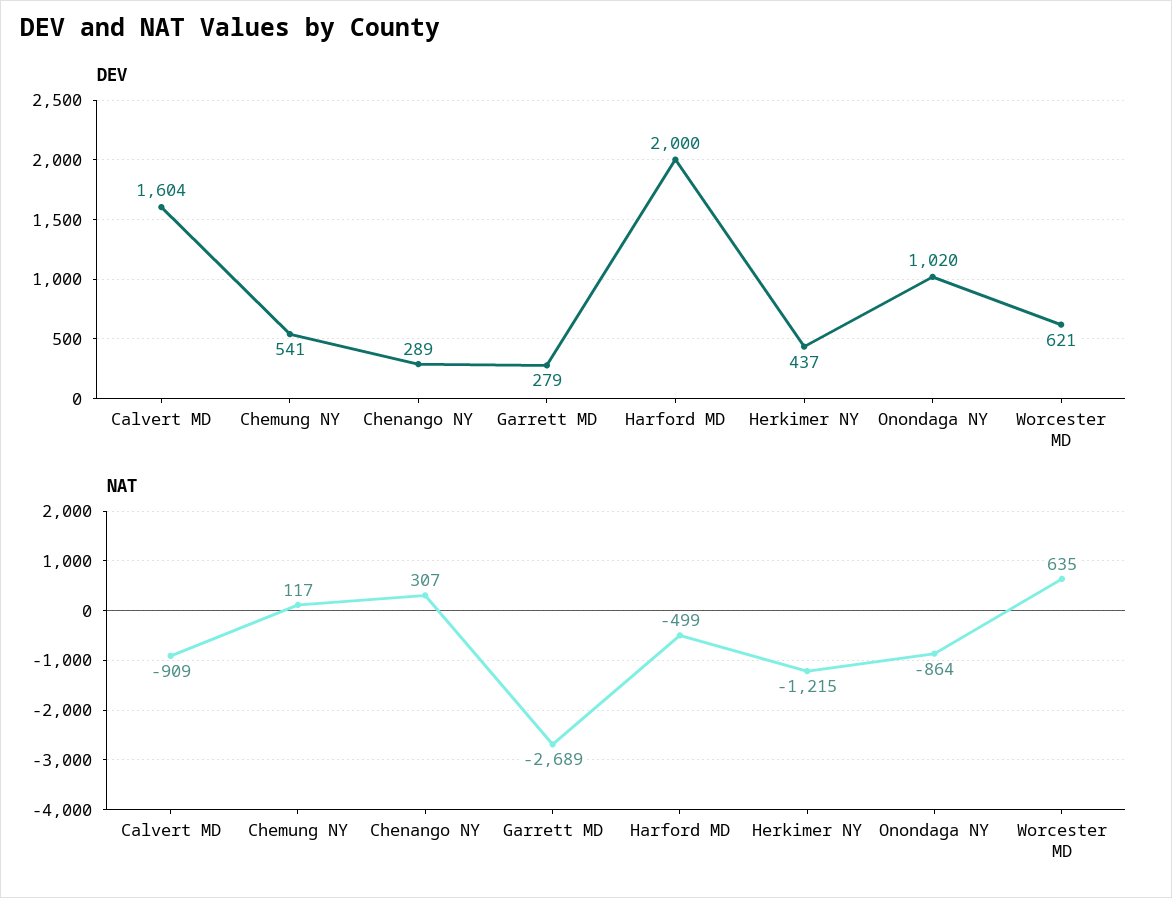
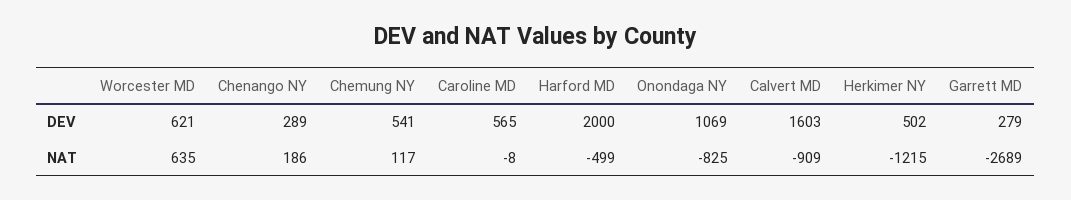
  {
    "DEV": {
-     "Calvert MD": 1604,
+     "Calvert MD": 1603,
      "Chemung NY": 541,
      "Chenango NY": 289,
      "Garrett MD": 279,
      "Harford MD": 2000,
-     "Herkimer NY": 437,
+     "Herkimer NY": 502,
-     "Onondaga NY": 1020,
+     "Onondaga NY": 1069,
-     "Worcester MD": 621
+     "Worcester MD": 621,
+     "Caroline MD": 565
    },
    "NAT": {
      "Calvert MD": -909,
      "Chemung NY": 117,
-     "Chenango NY": 307,
+     "Chenango NY": 186,
      "Garrett MD": -2689,
      "Harford MD": -499,
      "Herkimer NY": -1215,
-     "Onondaga NY": -864,
+     "Onondaga NY": -825,
-     "Worcester MD": 635
+     "Worcester MD": 635,
+     "Caroline MD": -8
    }
  }

